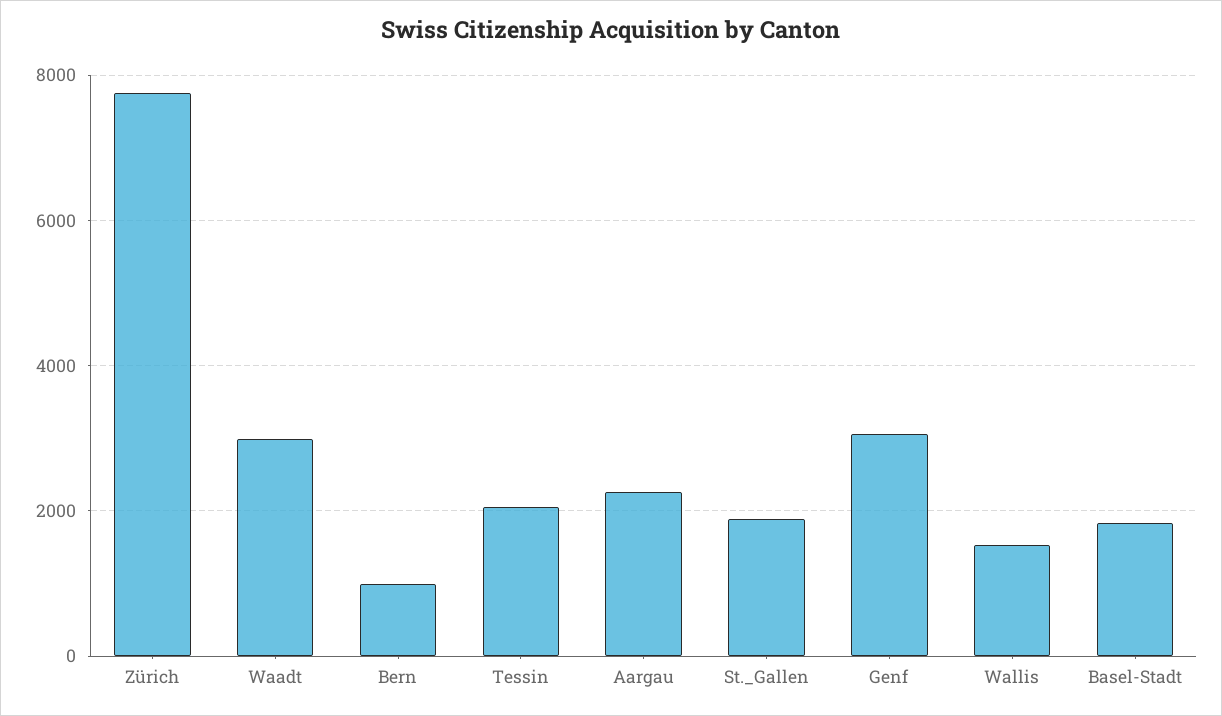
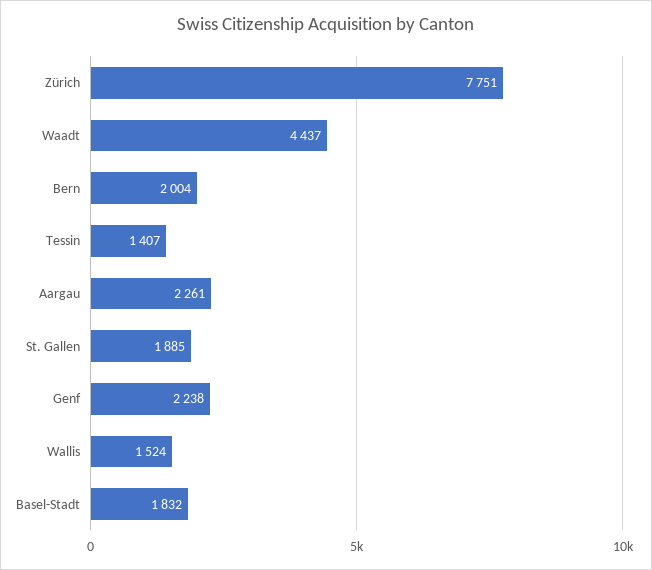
  {
    "Zürich": 7751,
-   "Waadt": 3000,
+   "Waadt": 4437,
-   "Bern": 1000,
+   "Bern": 2004,
-   "Tessin": 2000,
+   "Tessin": 1407,
    "Aargau": 2261,
    "St._Gallen": 1885,
-   "Genf": 3000,
+   "Genf": 2238,
    "Wallis": 1524,
    "Basel-Stadt": 1832
  }

